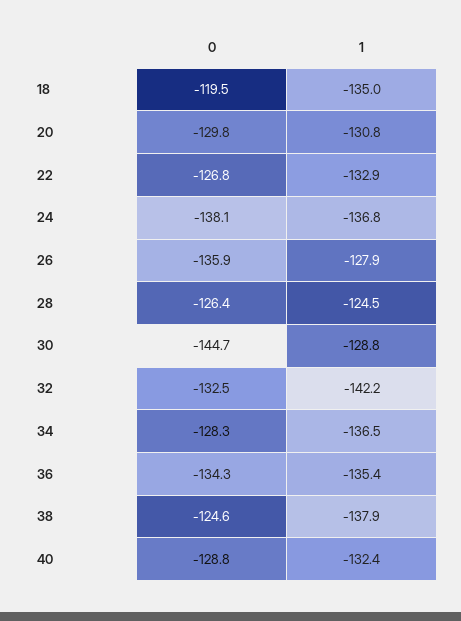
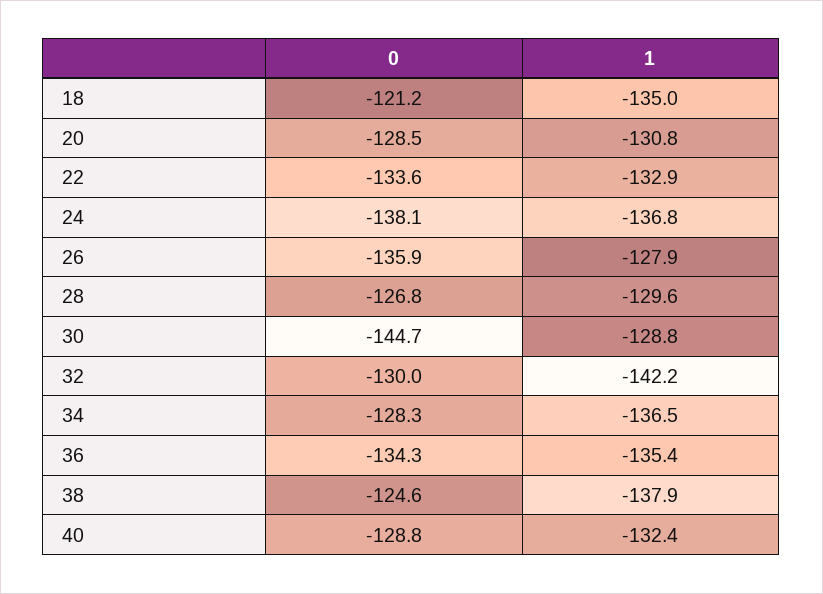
  {
    "0": {
-     "18": -119.5,
+     "18": -121.2,
-     "20": -129.8,
+     "20": -128.5,
-     "22": -126.8,
+     "22": -133.6,
      "24": -138.1,
      "26": -135.9,
-     "28": -126.4,
+     "28": -126.8,
      "30": -144.7,
-     "32": -132.5,
+     "32": -130,
      "34": -128.3,
      "36": -134.3,
      "38": -124.6,
      "40": -128.8
    },
    "1": {
      "18": -135,
      "20": -130.8,
      "22": -132.9,
      "24": -136.8,
      "26": -127.9,
-     "28": -124.5,
+     "28": -129.6,
      "30": -128.8,
      "32": -142.2,
      "34": -136.5,
      "36": -135.4,
      "38": -137.9,
      "40": -132.4
    }
  }

